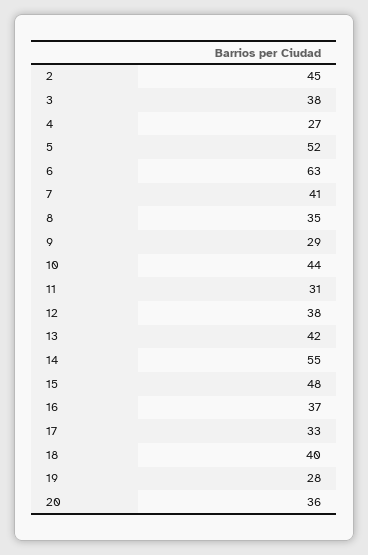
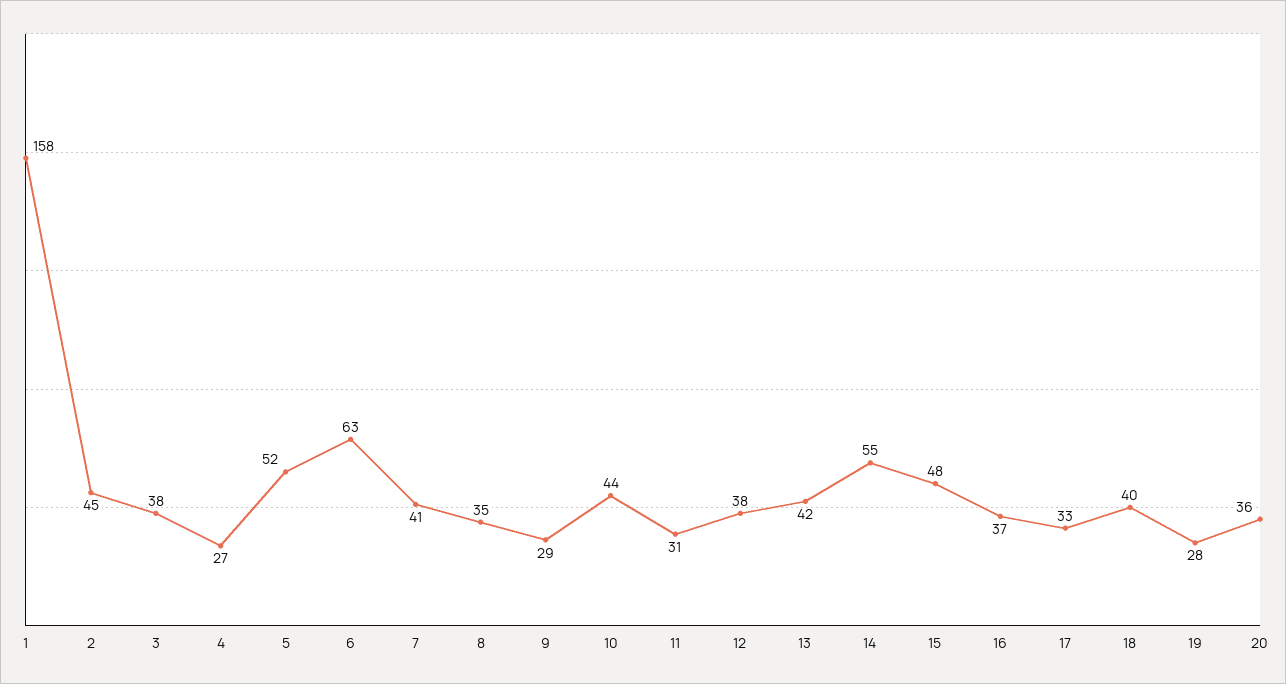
  {
    "2": 45,
    "3": 38,
    "4": 27,
    "5": 52,
    "6": 63,
    "7": 41,
    "8": 35,
    "9": 29,
    "10": 44,
    "11": 31,
    "12": 38,
    "13": 42,
    "14": 55,
    "15": 48,
    "16": 37,
    "17": 33,
    "18": 40,
    "19": 28,
-   "20": 36
+   "20": 36,
+   "1": 158
  }

